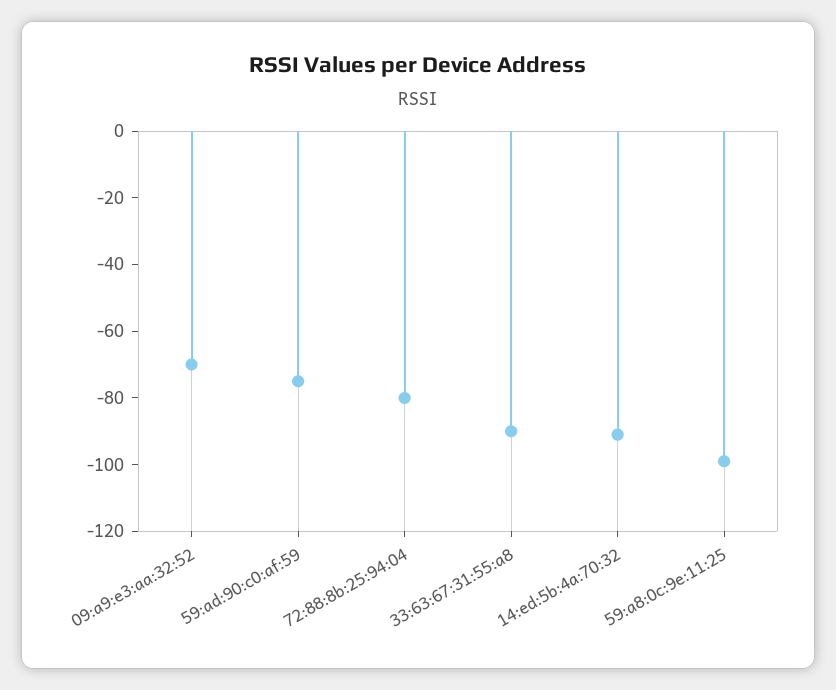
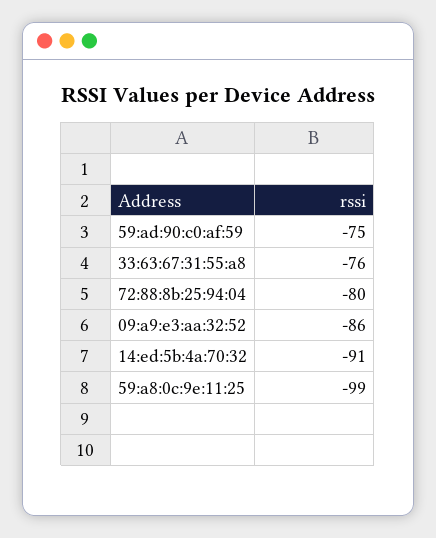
  {
-   "09:a9:e3:aa:32:52": -70,
+   "09:a9:e3:aa:32:52": -86,
    "59:ad:90:c0:af:59": -75,
    "72:88:8b:25:94:04": -80,
-   "33:63:67:31:55:a8": -90,
+   "33:63:67:31:55:a8": -76,
    "14:ed:5b:4a:70:32": -91,
    "59:a8:0c:9e:11:25": -99
  }

